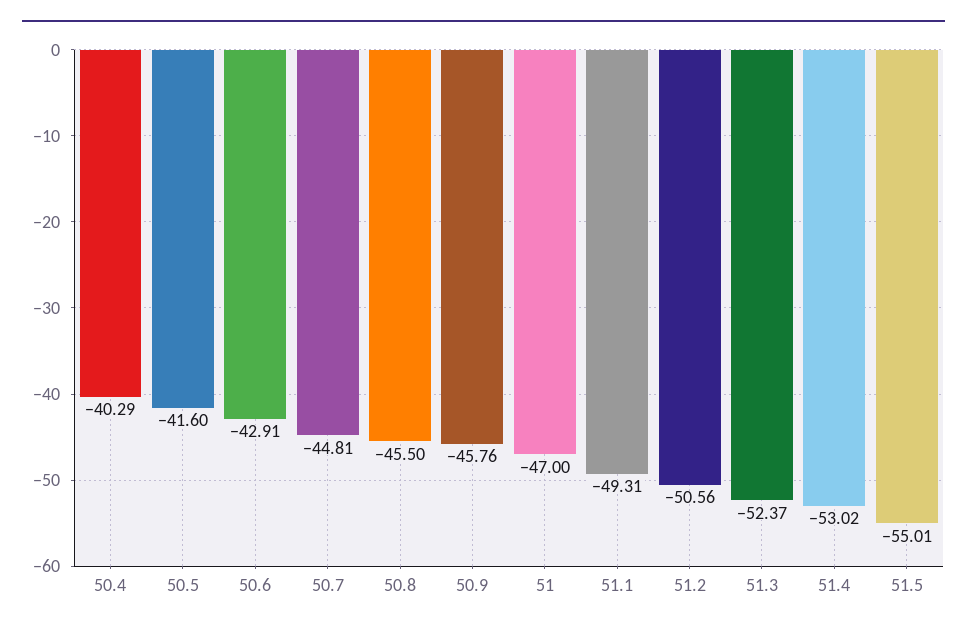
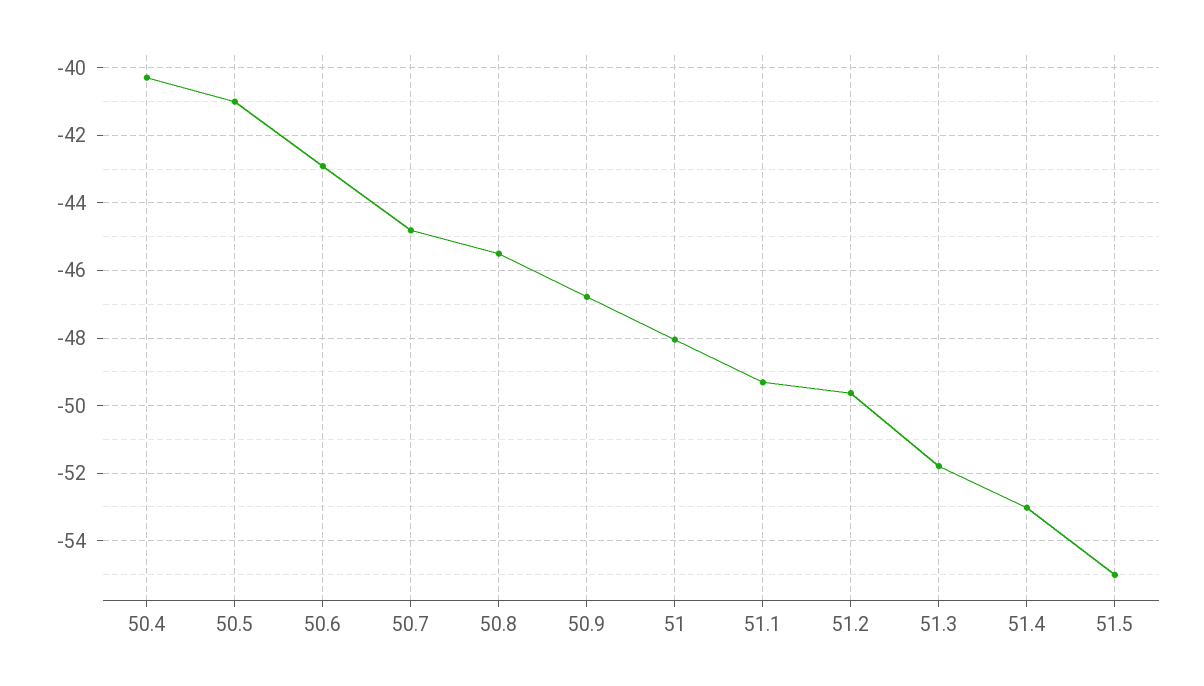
  {
    "50.4": -40.29,
-   "50.5": -41.6,
+   "50.5": -41,
    "50.6": -42.91,
    "50.7": -44.81,
    "50.8": -45.5,
-   "50.9": -45.76,
+   "50.9": -46.8,
-   "51": -47,
+   "51": -48,
    "51.1": -49.31,
-   "51.2": -50.56,
+   "51.2": -49.6,
-   "51.3": -52.37,
+   "51.3": -51.8,
    "51.4": -53.02,
    "51.5": -55.01
  }

